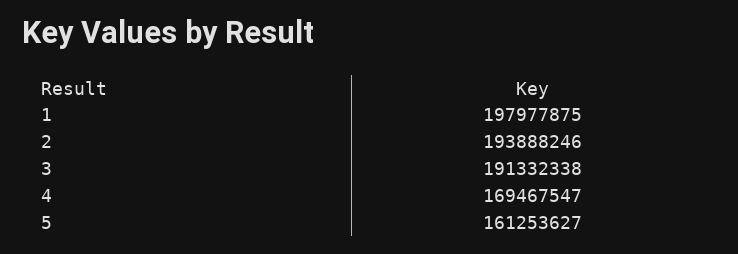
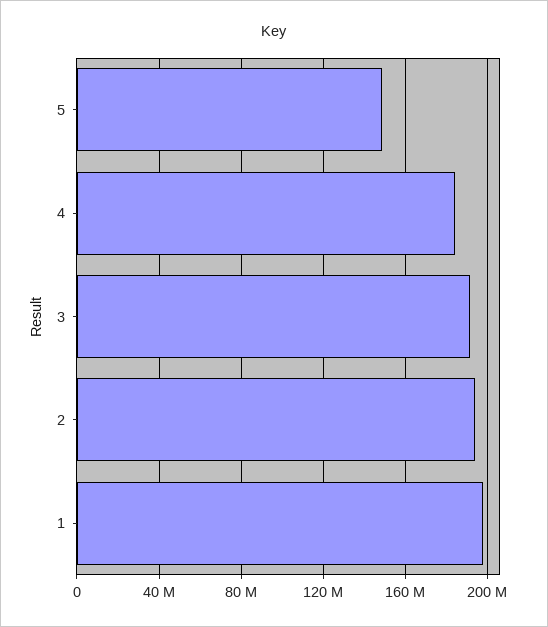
  {
    "1": 197977875,
    "2": 193888246,
    "3": 191332338,
-   "4": 169467547,
+   "4": 185000000,
-   "5": 161253627
+   "5": 150000000
  }

